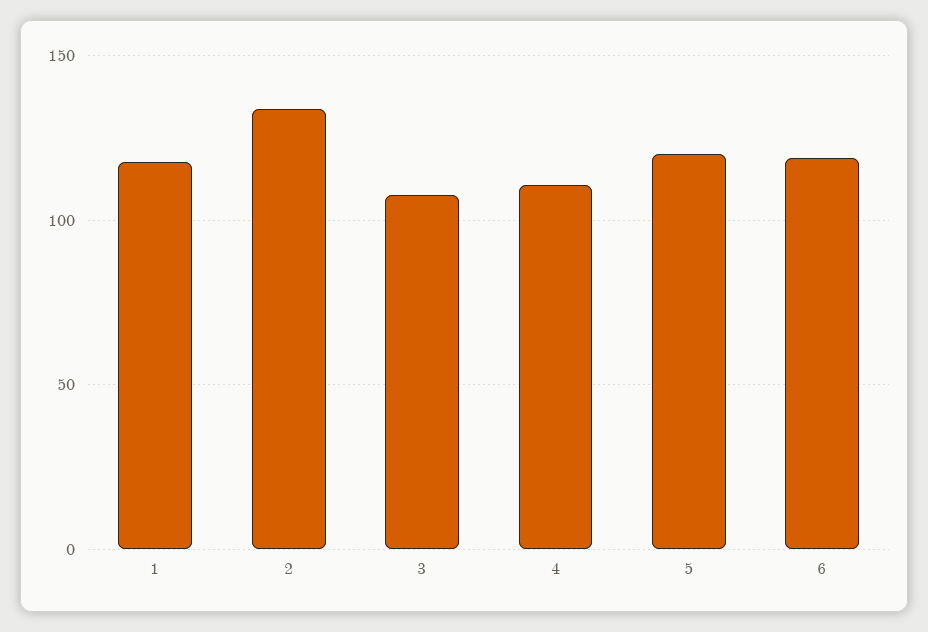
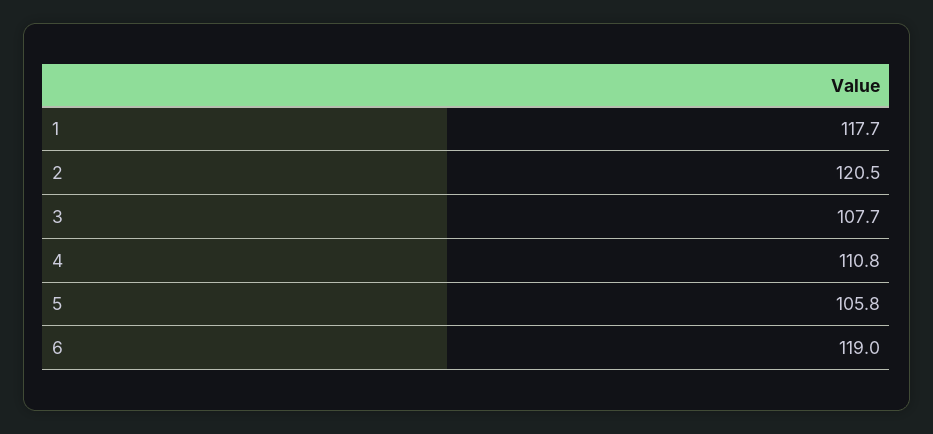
  {
    "1": 117.7,
-   "2": 135,
+   "2": 120.5,
    "3": 107.7,
    "4": 110.8,
-   "5": 120,
+   "5": 105.8,
    "6": 119
  }

